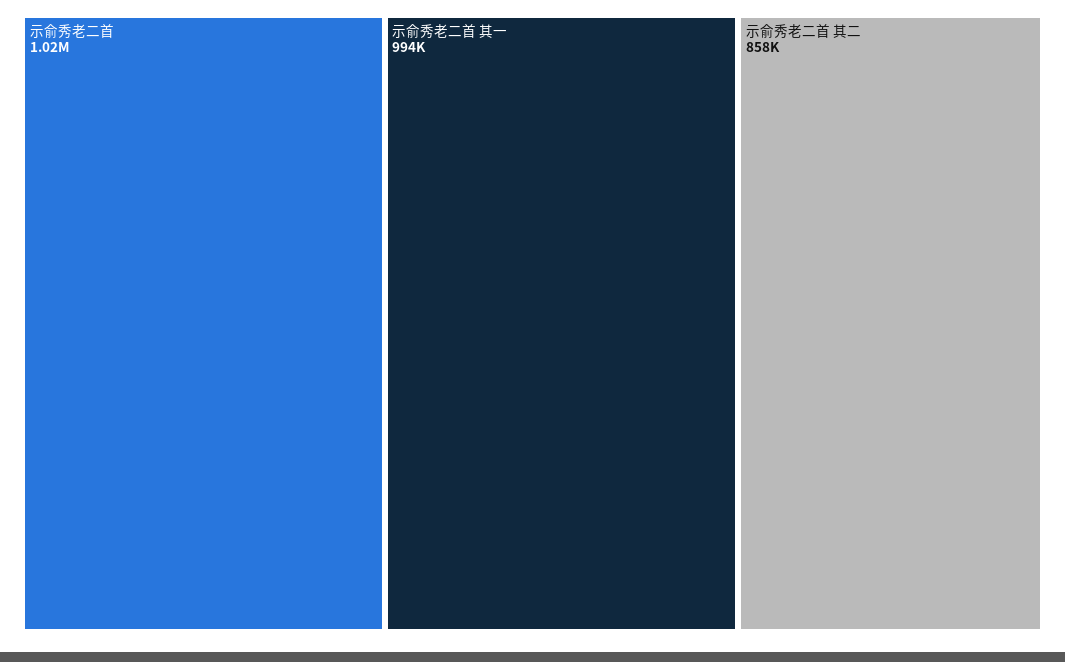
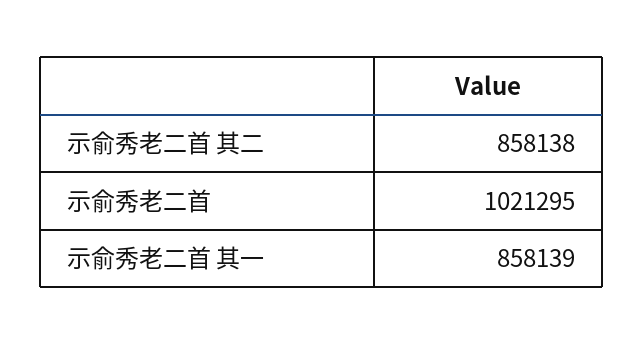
  {
    "示俞秀老二首": 1021295,
-   "示俞秀老二首 其一": 994000,
+   "示俞秀老二首 其一": 858139,
    "示俞秀老二首 其二": 858138
  }

